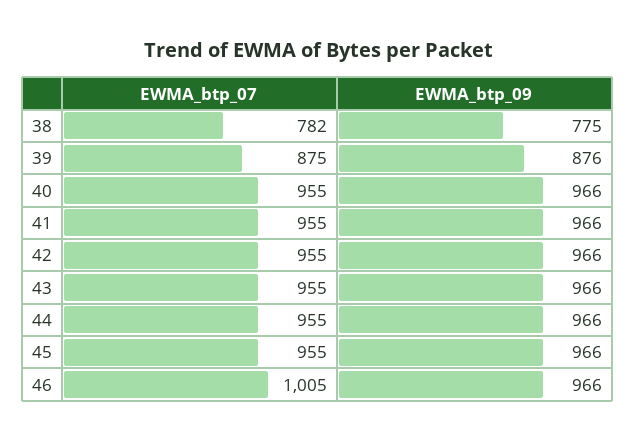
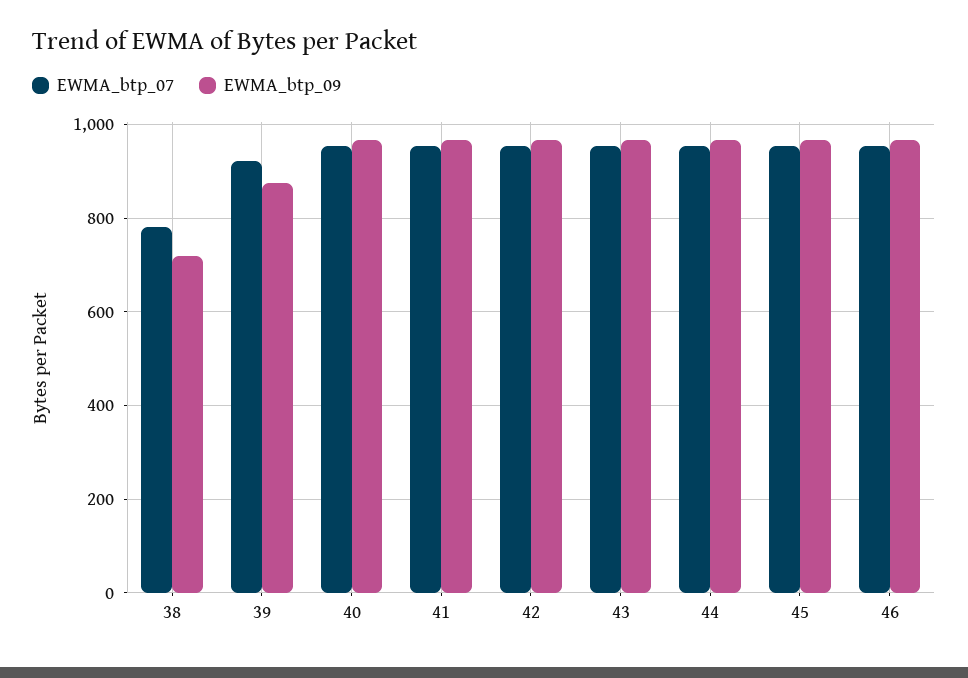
  {
    "EWMA_btp_07": {
      "38": 782,
-     "39": 875,
+     "39": 920,
      "40": 955,
      "41": 955,
      "42": 955,
      "43": 955,
      "44": 955,
      "45": 955,
-     "46": 1005
+     "46": 960
    },
    "EWMA_btp_09": {
-     "38": 775,
+     "38": 720,
      "39": 876,
      "40": 966,
      "41": 966,
      "42": 966,
      "43": 966,
      "44": 966,
      "45": 966,
      "46": 966
    }
  }

